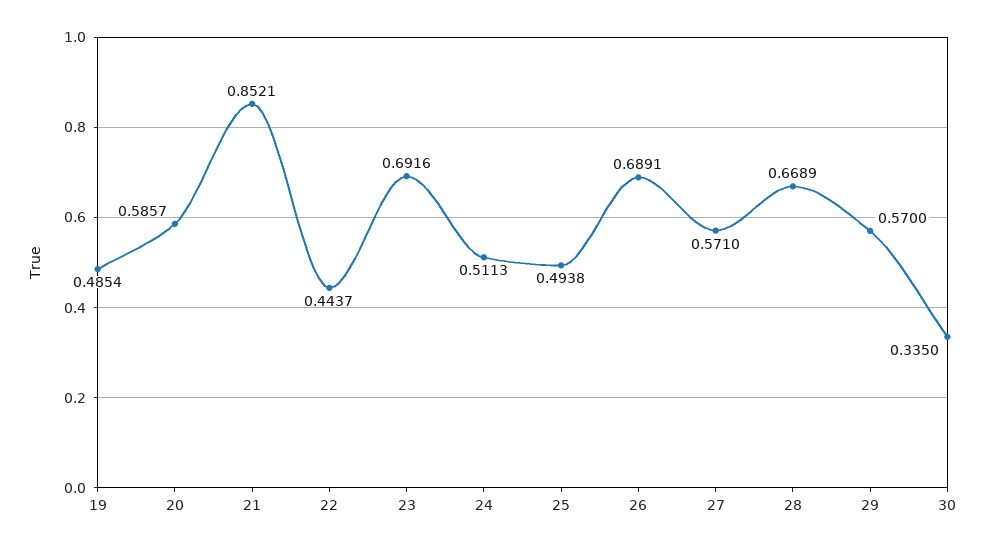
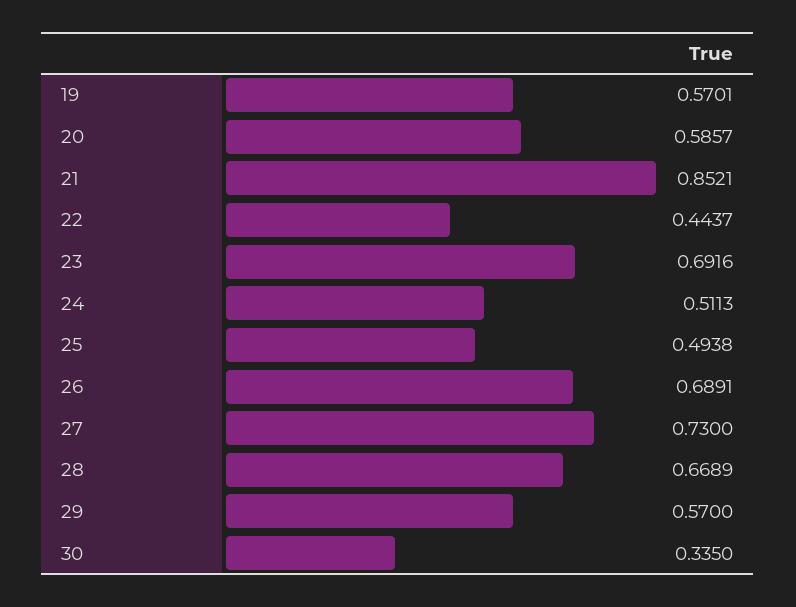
  {
-   "19": 0.4854,
+   "19": 0.5701,
    "20": 0.5857,
    "21": 0.8521,
    "22": 0.4437,
    "23": 0.6916,
    "24": 0.5113,
    "25": 0.4938,
    "26": 0.6891,
-   "27": 0.571,
+   "27": 0.73,
    "28": 0.6689,
    "29": 0.57,
    "30": 0.335
  }

